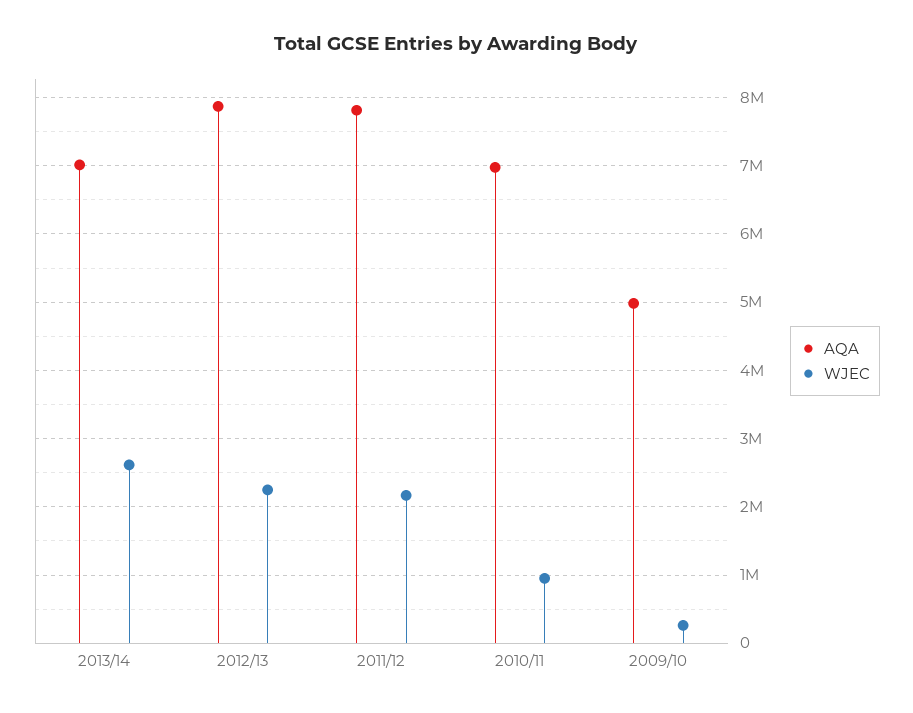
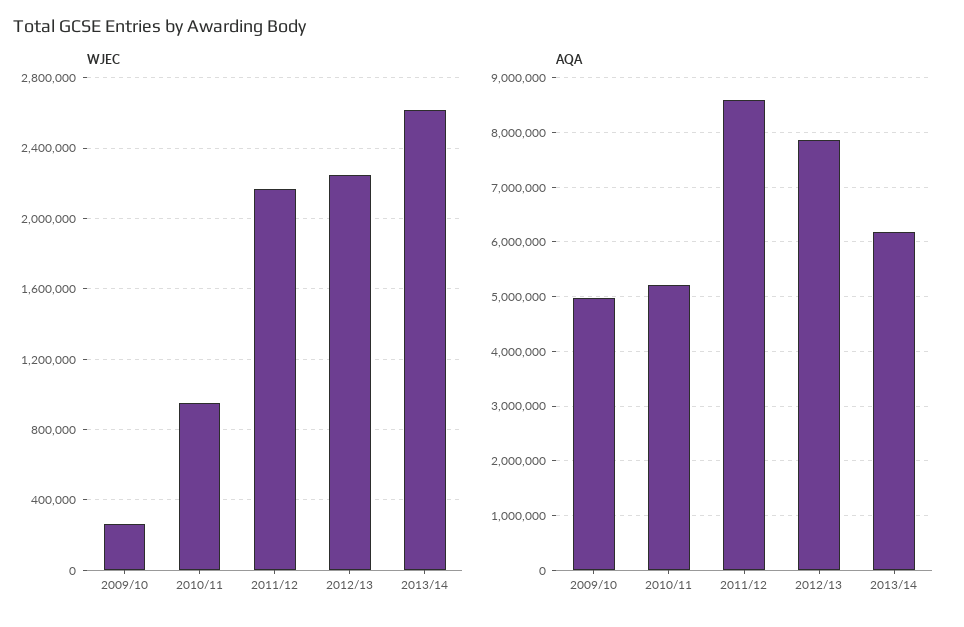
  {
    "AQA": {
-     "2013/14": 7000000,
+     "2013/14": 6200000,
      "2012/13": 7900000,
-     "2011/12": 7800000,
+     "2011/12": 8600000,
-     "2010/11": 7000000,
+     "2010/11": 5200000,
      "2009/10": 5000000
    },
    "WJEC": {
      "2013/14": 2600000,
      "2012/13": 2250000,
      "2011/12": 2150000,
      "2010/11": 950000,
      "2009/10": 250000
    }
  }

